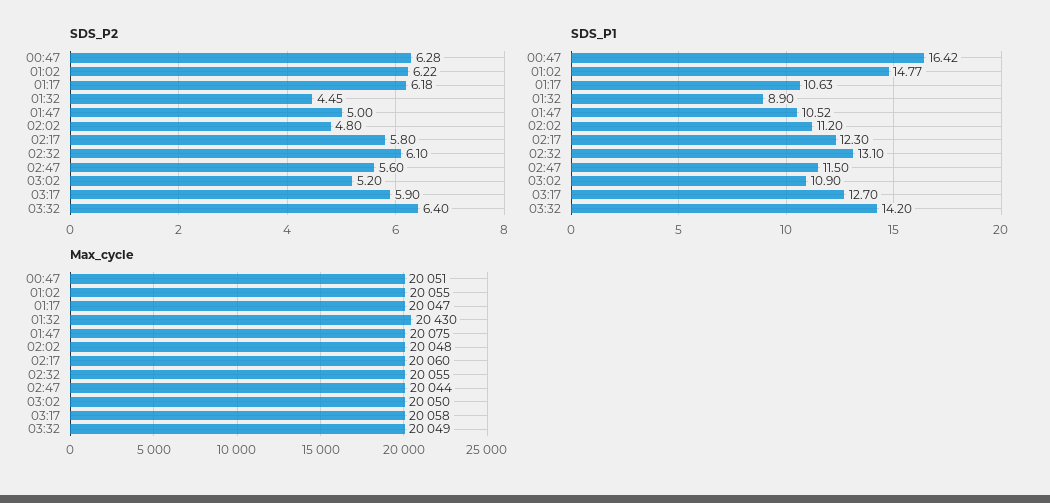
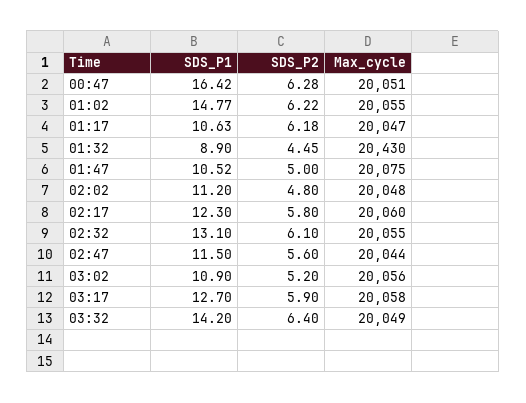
  {
    "SDS_P2": {
      "00:47": 6.28,
      "01:02": 6.22,
      "01:17": 6.18,
      "01:32": 4.45,
      "01:47": 5,
      "02:02": 4.8,
      "02:17": 5.8,
      "02:32": 6.1,
      "02:47": 5.6,
      "03:02": 5.2,
      "03:17": 5.9,
      "03:32": 6.4
    },
    "SDS_P1": {
      "00:47": 16.42,
      "01:02": 14.77,
      "01:17": 10.63,
      "01:32": 8.9,
      "01:47": 10.52,
      "02:02": 11.2,
      "02:17": 12.3,
      "02:32": 13.1,
      "02:47": 11.5,
      "03:02": 10.9,
      "03:17": 12.7,
      "03:32": 14.2
    },
    "Max_cycle": {
      "00:47": 20051,
      "01:02": 20055,
      "01:17": 20047,
      "01:32": 20430,
      "01:47": 20075,
      "02:02": 20048,
      "02:17": 20060,
      "02:32": 20055,
      "02:47": 20044,
-     "03:02": 20050,
+     "03:02": 20056,
      "03:17": 20058,
      "03:32": 20049
    }
  }

